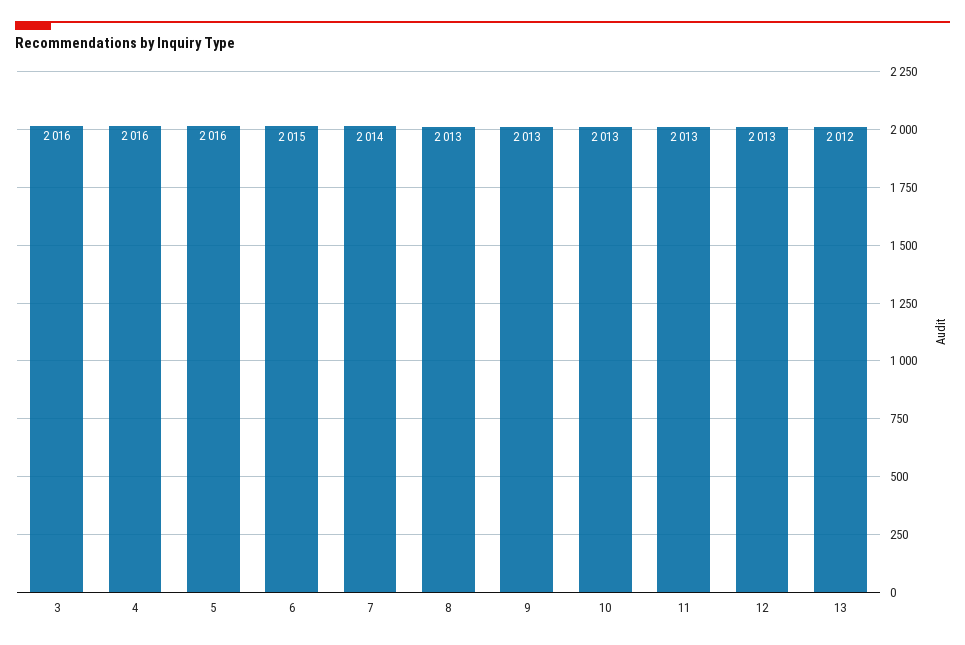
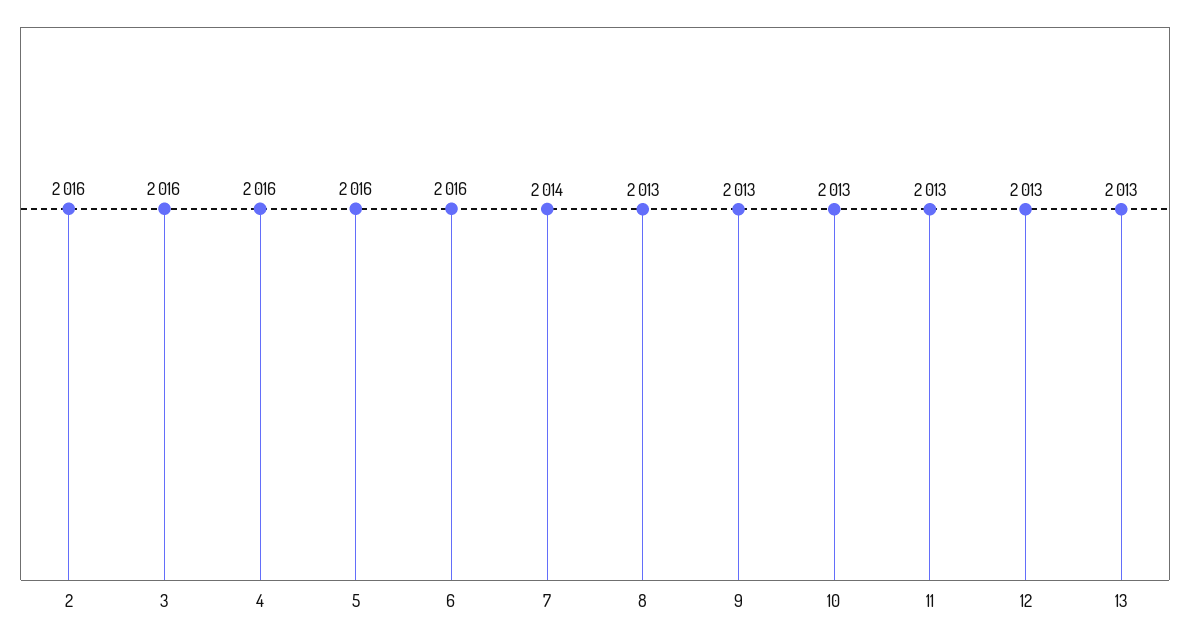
  {
    "3": 2016,
    "4": 2016,
    "5": 2016,
-   "6": 2015,
+   "6": 2016,
    "7": 2014,
    "8": 2013,
    "9": 2013,
    "10": 2013,
    "11": 2013,
    "12": 2013,
-   "13": 2012
+   "13": 2013,
+   "2": 2016
  }

